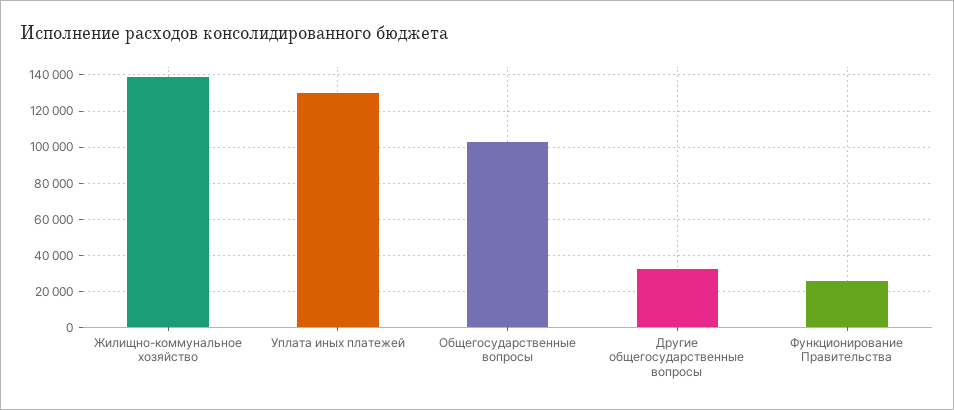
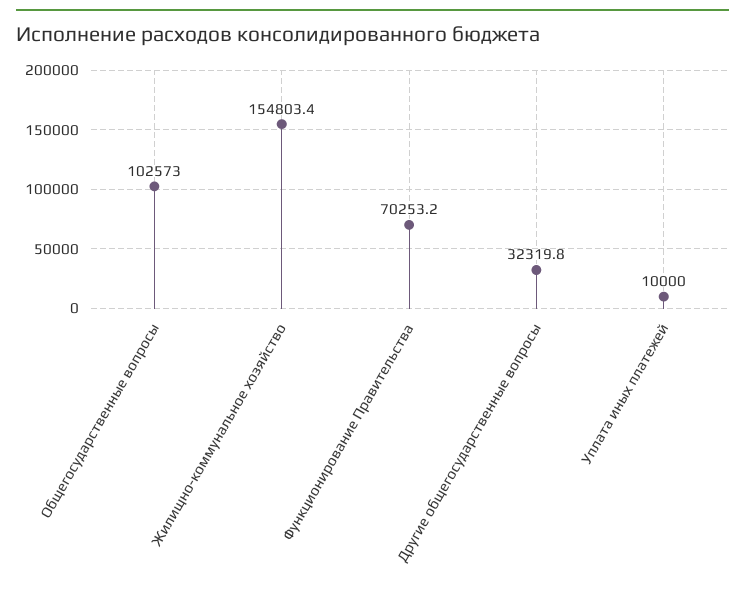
  {
-   "Жилищно-коммунальное хозяйство": 140000,
+   "Жилищно-коммунальное хозяйство": 154803.4,
-   "Уплата иных платежей": 130000,
+   "Уплата иных платежей": 10000,
    "Общегосударственные вопросы": 102573,
    "Другие общегосударственные вопросы": 32319.8,
-   "Функционирование Правительства": 25000
+   "Функционирование Правительства": 70253.2
  }

